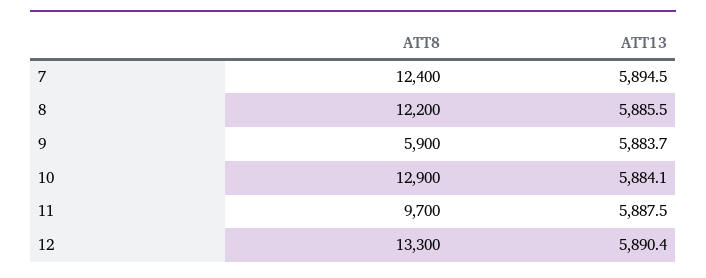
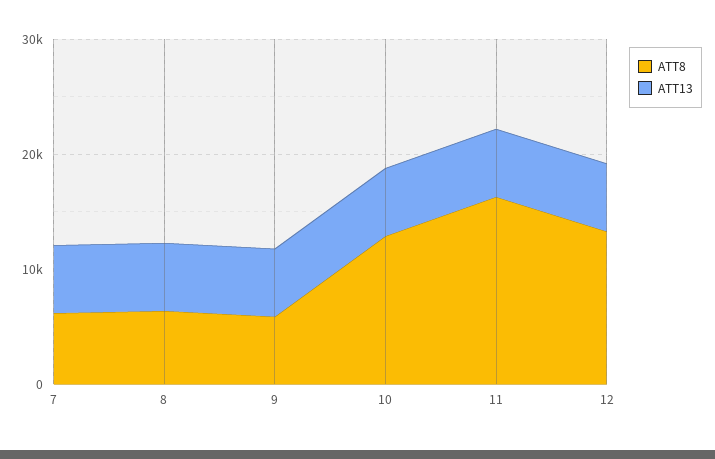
  {
    "ATT8": {
-     "7": 12400,
+     "7": 6000,
-     "8": 12200,
+     "8": 6000,
      "9": 5900,
      "10": 12900,
-     "11": 9700,
+     "11": 16000,
      "12": 13300
    },
    "ATT13": {
      "7": 5894.5,
      "8": 5885.5,
      "9": 5883.7,
      "10": 5884.1,
      "11": 5887.5,
      "12": 5890.4
    }
  }

